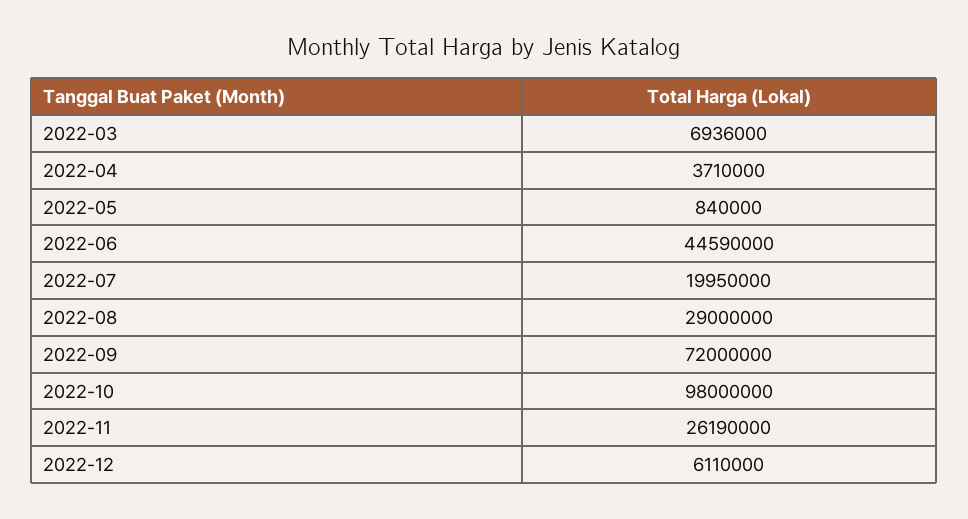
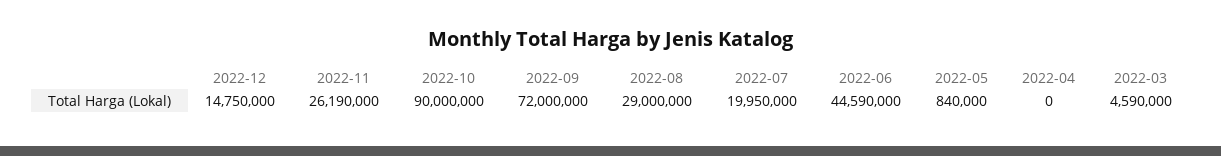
  {
-   "2022-03": 6936000,
+   "2022-03": 4590000,
-   "2022-04": 3710000,
+   "2022-04": 0,
    "2022-05": 840000,
    "2022-06": 44590000,
    "2022-07": 19950000,
    "2022-08": 29000000,
    "2022-09": 72000000,
-   "2022-10": 98000000,
+   "2022-10": 90000000,
    "2022-11": 26190000,
-   "2022-12": 6110000
+   "2022-12": 14750000
  }

